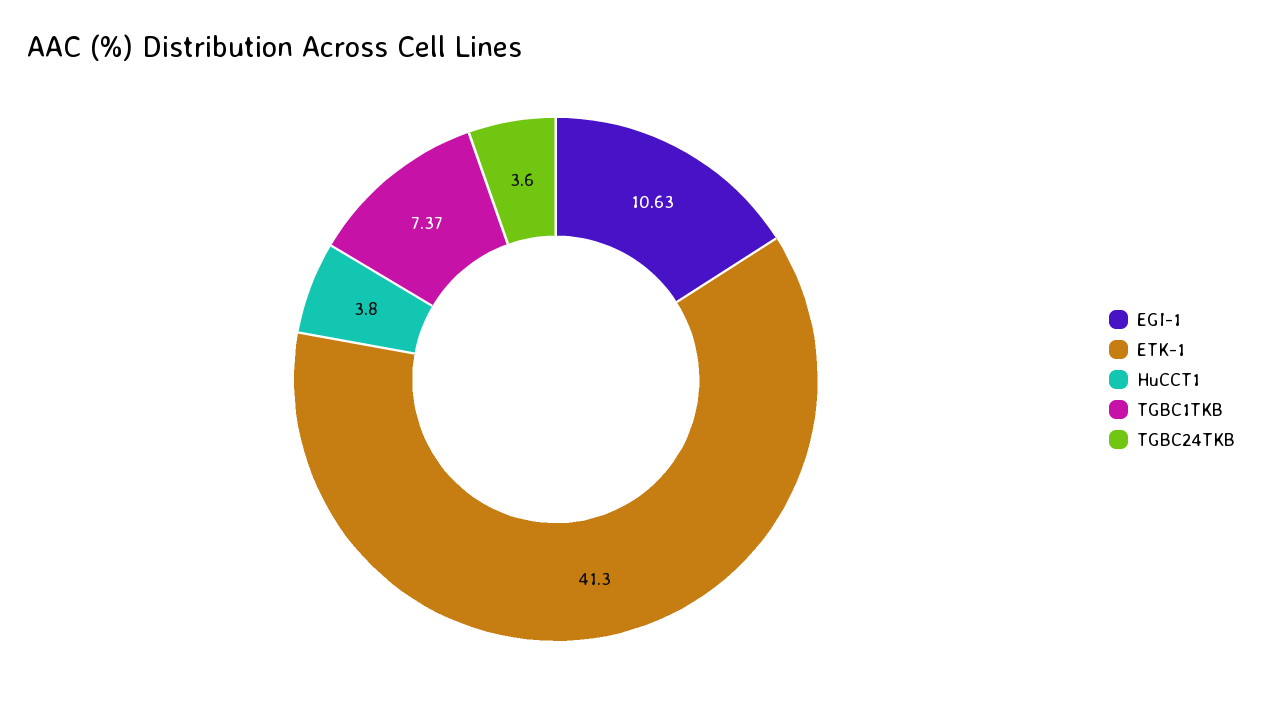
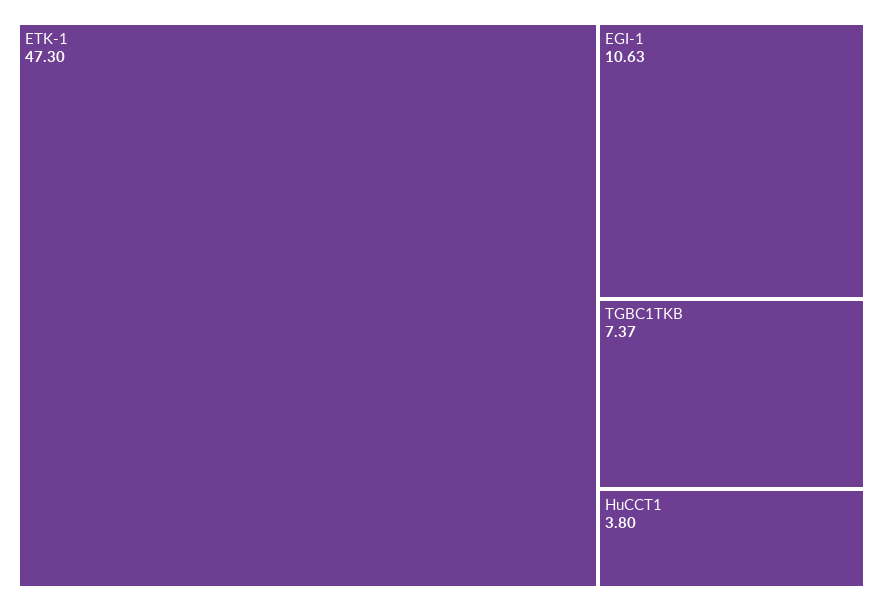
  {
    "EGI-1": 10.63,
-   "ETK-1": 41.3,
+   "ETK-1": 47.3,
    "HuCCT1": 3.8,
-   "TGBC1TKB": 7.37,
+   "TGBC1TKB": 7.37
-   "TGBC24TKB": 3.6
  }

